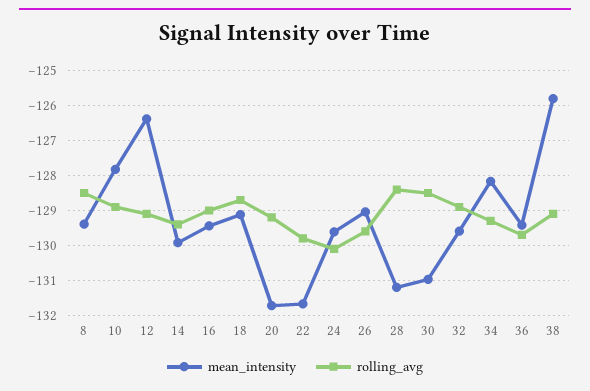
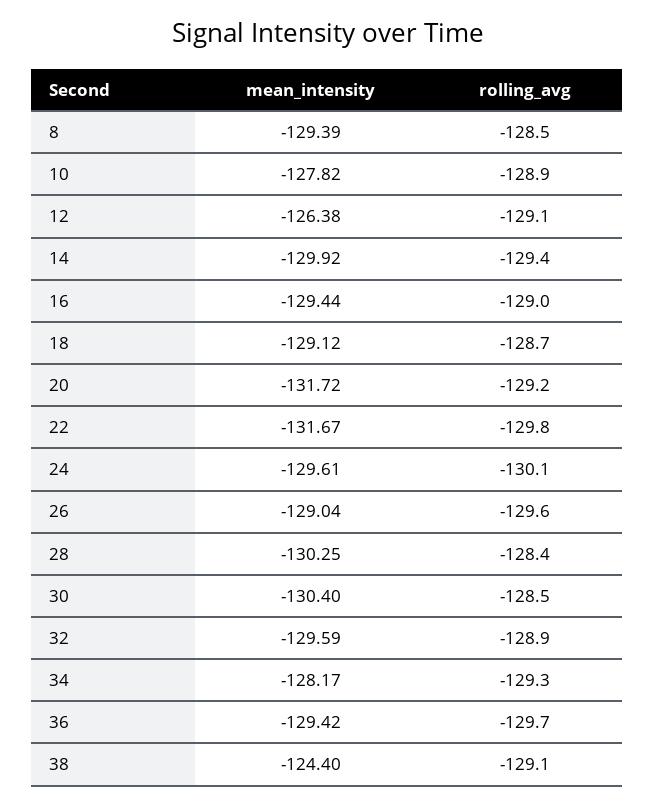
  {
    "mean_intensity": {
      "8": -129.39,
      "10": -127.82,
      "12": -126.38,
      "14": -129.92,
      "16": -129.44,
      "18": -129.12,
      "20": -131.72,
      "22": -131.67,
      "24": -129.61,
      "26": -129.04,
-     "28": -131.2,
+     "28": -130.25,
-     "30": -131,
+     "30": -130.4,
      "32": -129.59,
      "34": -128.17,
      "36": -129.42,
-     "38": -125.8
+     "38": -124.4
    },
    "rolling_avg": {
      "8": -128.5,
      "10": -128.9,
      "12": -129.1,
      "14": -129.4,
      "16": -129,
      "18": -128.7,
      "20": -129.2,
      "22": -129.8,
      "24": -130.1,
      "26": -129.6,
      "28": -128.4,
      "30": -128.5,
      "32": -128.9,
      "34": -129.3,
      "36": -129.7,
      "38": -129.1
    }
  }

